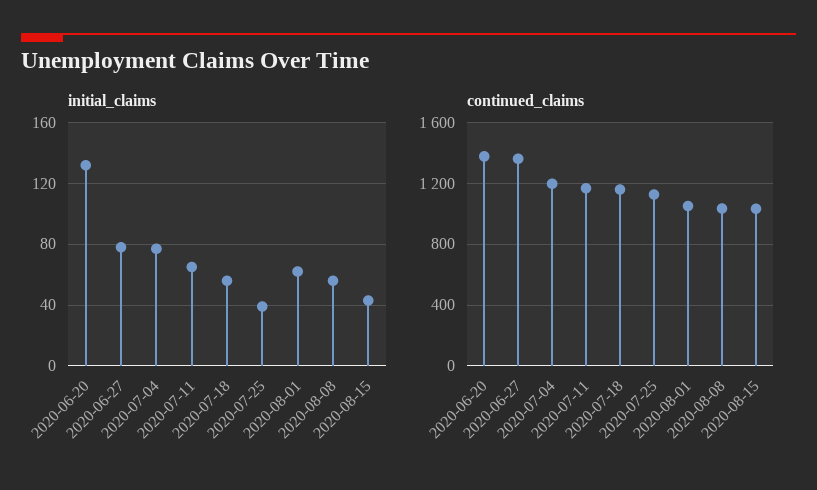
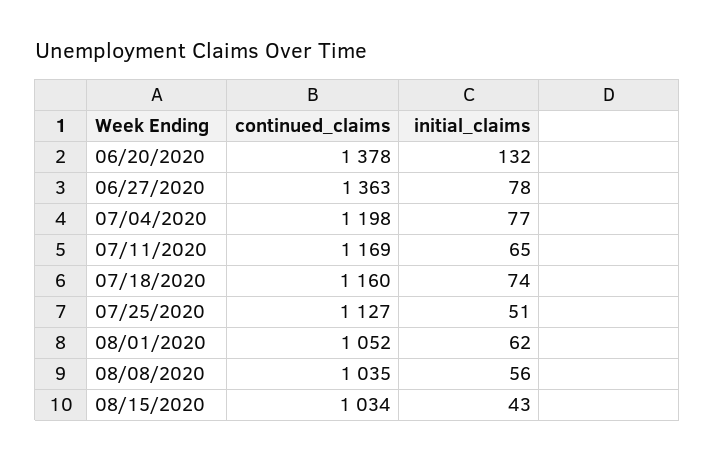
  {
    "initial_claims": {
      "2020-06-20": 132,
      "2020-06-27": 78,
      "2020-07-04": 77,
      "2020-07-11": 65,
-     "2020-07-18": 55,
+     "2020-07-18": 74,
-     "2020-07-25": 40,
+     "2020-07-25": 51,
      "2020-08-01": 62,
      "2020-08-08": 56,
      "2020-08-15": 43
    },
    "continued_claims": {
      "2020-06-20": 1378,
      "2020-06-27": 1363,
      "2020-07-04": 1198,
      "2020-07-11": 1169,
      "2020-07-18": 1160,
      "2020-07-25": 1127,
      "2020-08-01": 1052,
      "2020-08-08": 1035,
      "2020-08-15": 1034
    }
  }

